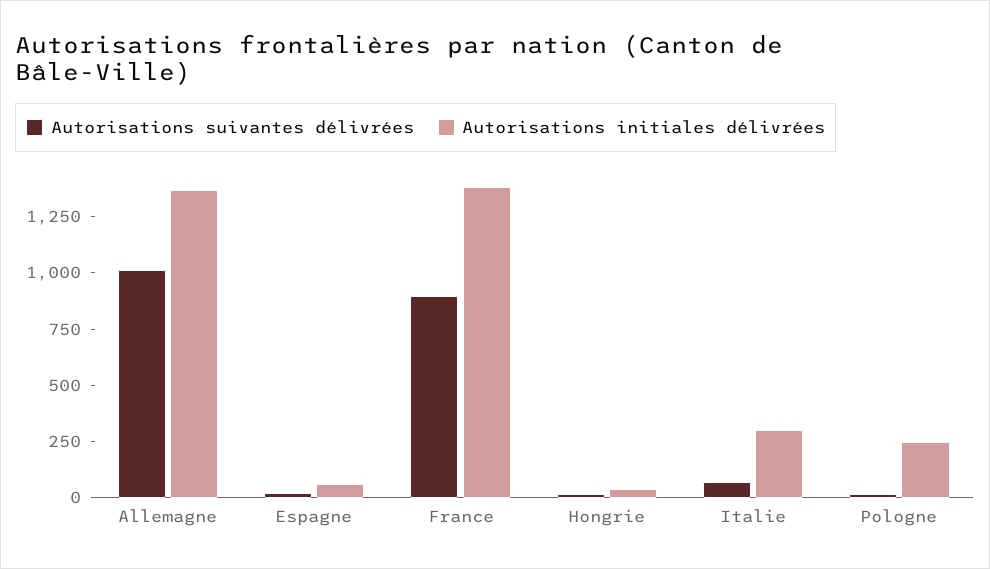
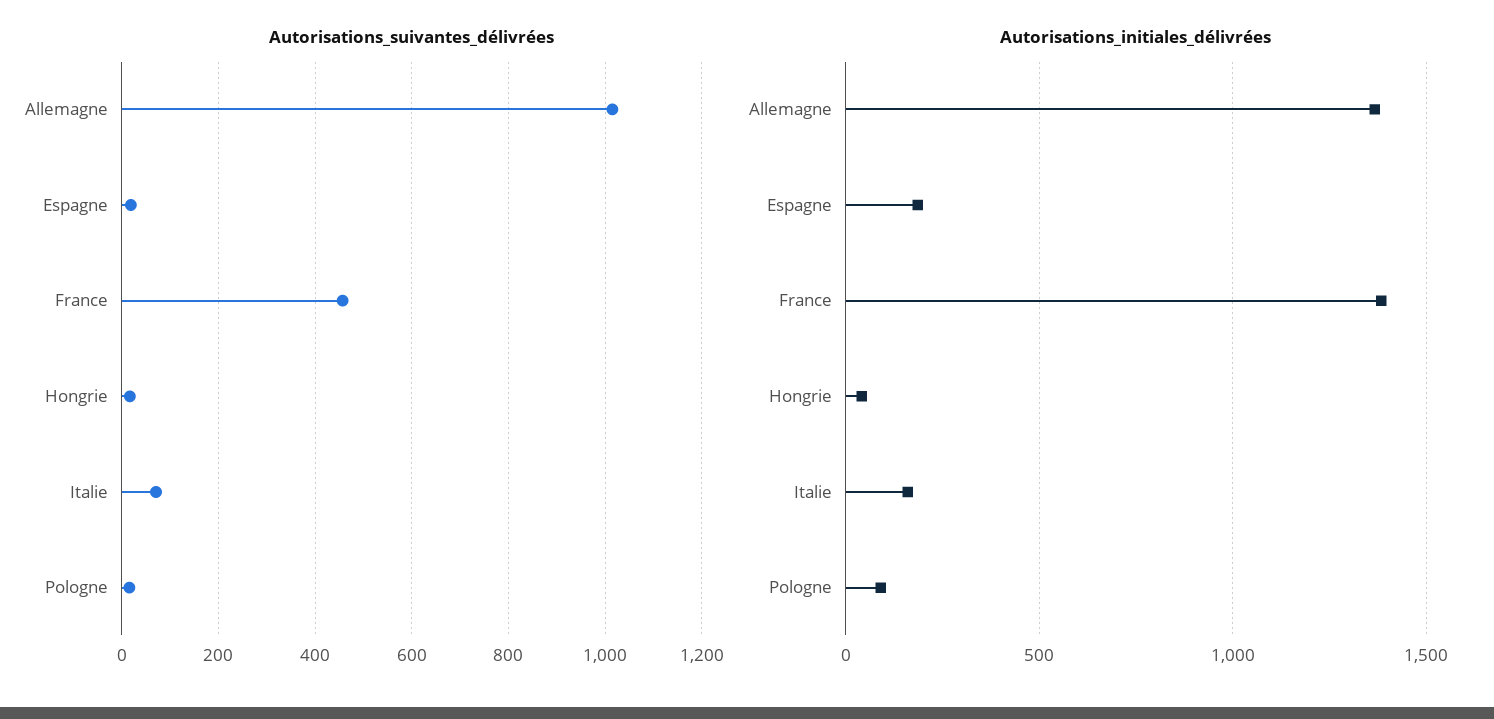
  {
    "Autorisations suivantes délivrées": {
      "Allemagne": 1020,
      "Espagne": 20,
-     "France": 900,
+     "France": 460,
      "Hongrie": 20,
      "Italie": 80,
      "Pologne": 20
    },
    "Autorisations initiales délivrées": {
      "Allemagne": 1350,
-     "Espagne": 50,
+     "Espagne": 200,
      "France": 1400,
      "Hongrie": 50,
-     "Italie": 300,
+     "Italie": 150,
-     "Pologne": 250
+     "Pologne": 100
    }
  }

